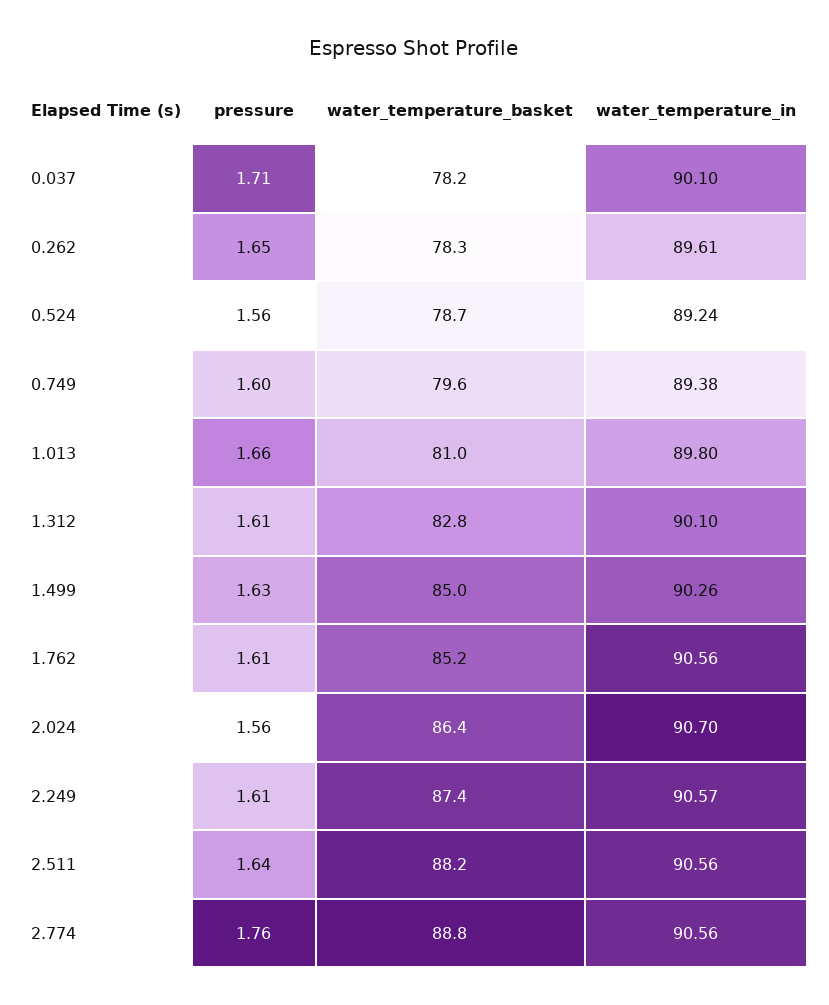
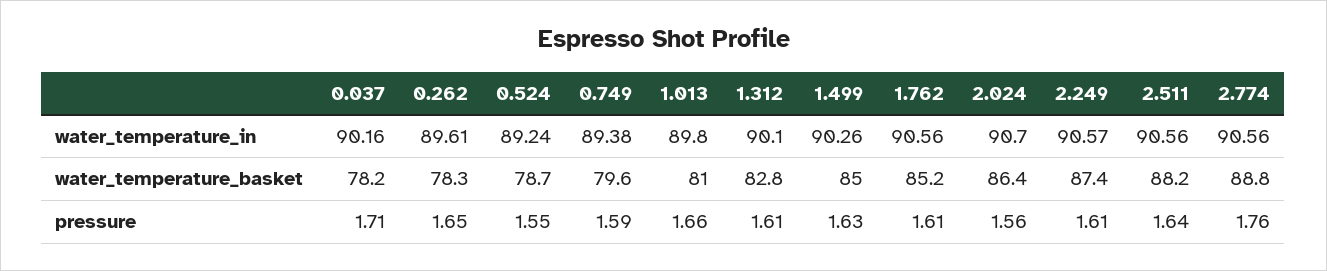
  {
    "pressure": {
      "0.037": 1.71,
      "0.262": 1.65,
-     "0.524": 1.56,
+     "0.524": 1.55,
-     "0.749": 1.6,
+     "0.749": 1.59,
      "1.013": 1.66,
      "1.312": 1.61,
      "1.499": 1.63,
      "1.762": 1.61,
      "2.024": 1.56,
      "2.249": 1.61,
      "2.511": 1.64,
      "2.774": 1.76
    },
    "water_temperature_basket": {
      "0.037": 78.2,
      "0.262": 78.3,
      "0.524": 78.7,
      "0.749": 79.6,
      "1.013": 81,
      "1.312": 82.8,
      "1.499": 85,
      "1.762": 85.2,
      "2.024": 86.4,
      "2.249": 87.4,
      "2.511": 88.2,
      "2.774": 88.8
    },
    "water_temperature_in": {
-     "0.037": 90.1,
+     "0.037": 90.16,
      "0.262": 89.61,
      "0.524": 89.24,
      "0.749": 89.38,
      "1.013": 89.8,
      "1.312": 90.1,
      "1.499": 90.26,
      "1.762": 90.56,
      "2.024": 90.7,
      "2.249": 90.57,
      "2.511": 90.56,
      "2.774": 90.56
    }
  }

